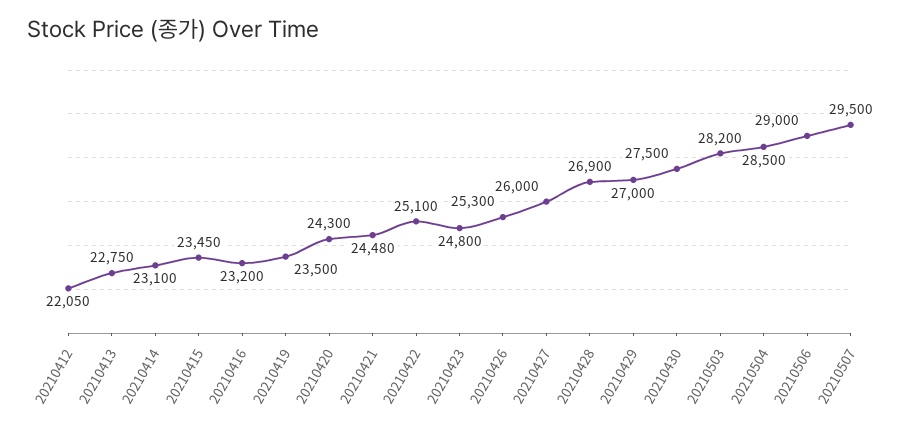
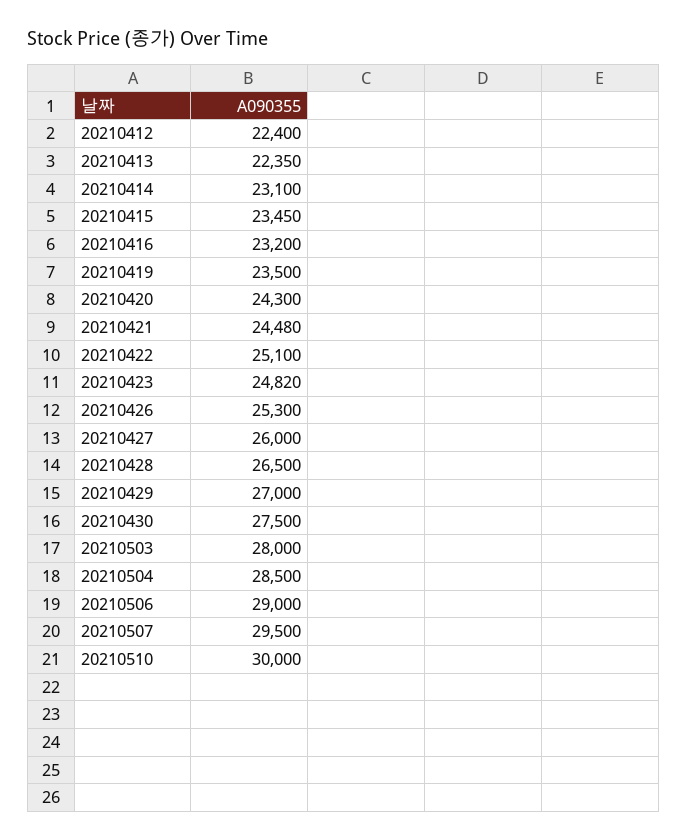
  {
-   "20210412": 22050,
+   "20210412": 22400,
-   "20210413": 22750,
+   "20210413": 22350,
    "20210414": 23100,
    "20210415": 23450,
    "20210416": 23200,
    "20210419": 23500,
    "20210420": 24300,
    "20210421": 24480,
    "20210422": 25100,
-   "20210423": 24800,
+   "20210423": 24820,
    "20210426": 25300,
    "20210427": 26000,
-   "20210428": 26900,
+   "20210428": 26500,
    "20210429": 27000,
    "20210430": 27500,
-   "20210503": 28200,
+   "20210503": 28000,
    "20210504": 28500,
    "20210506": 29000,
-   "20210507": 29500
+   "20210507": 29500,
+   "20210510": 30000
  }

